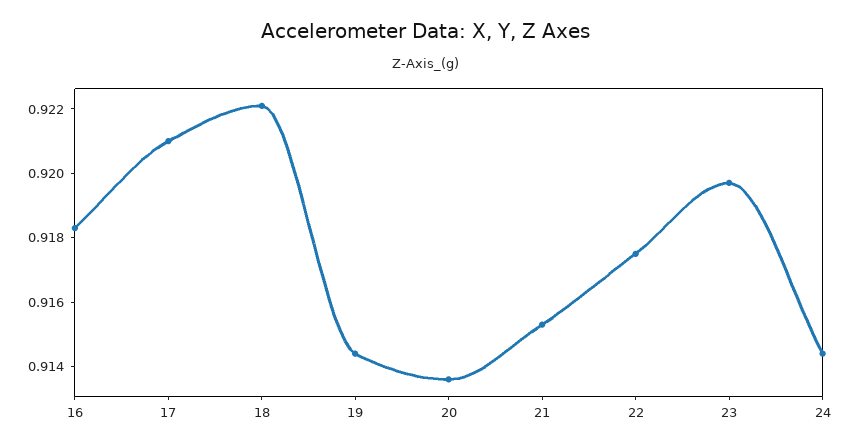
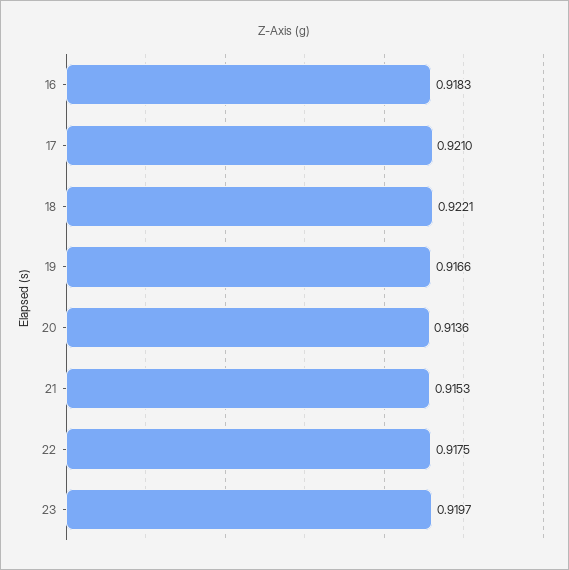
  {
    "16": 0.9183,
    "17": 0.921,
    "18": 0.9221,
-   "19": 0.9145,
+   "19": 0.9166,
    "20": 0.9136,
    "21": 0.9153,
    "22": 0.9175,
-   "23": 0.9197,
+   "23": 0.9197
-   "24": 0.9145
  }

